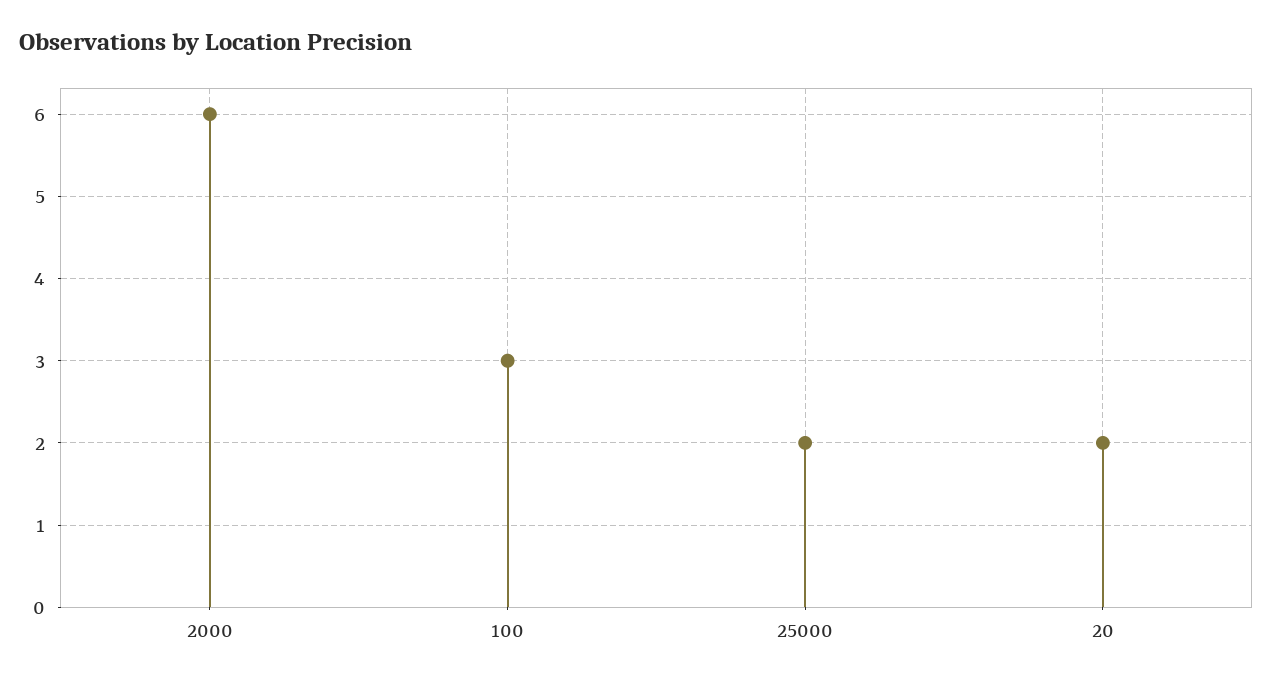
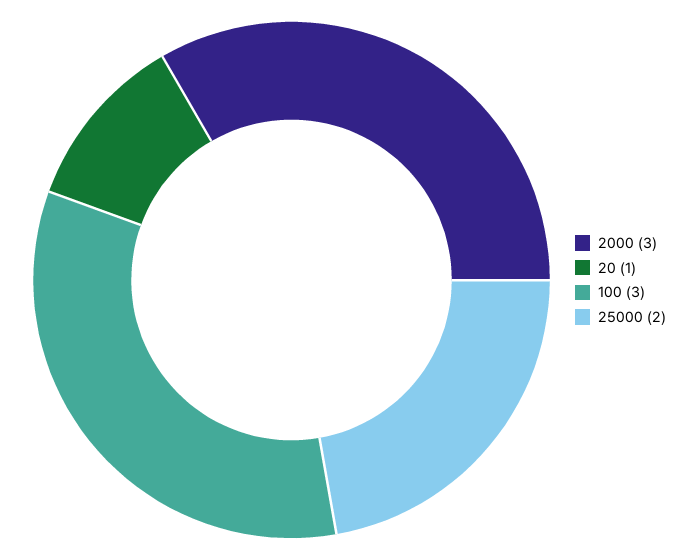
  {
-   "2000": 6,
+   "2000": 3,
    "100": 3,
    "25000": 2,
-   "20": 2
+   "20": 1
  }

